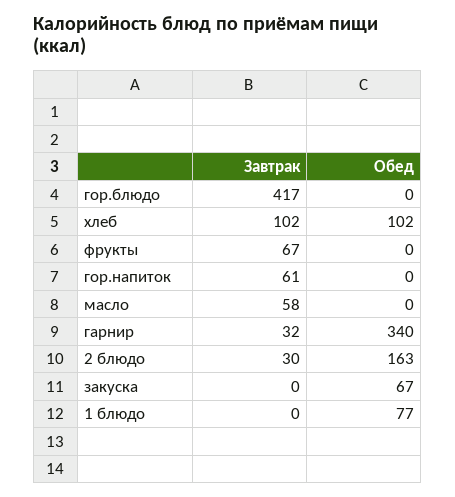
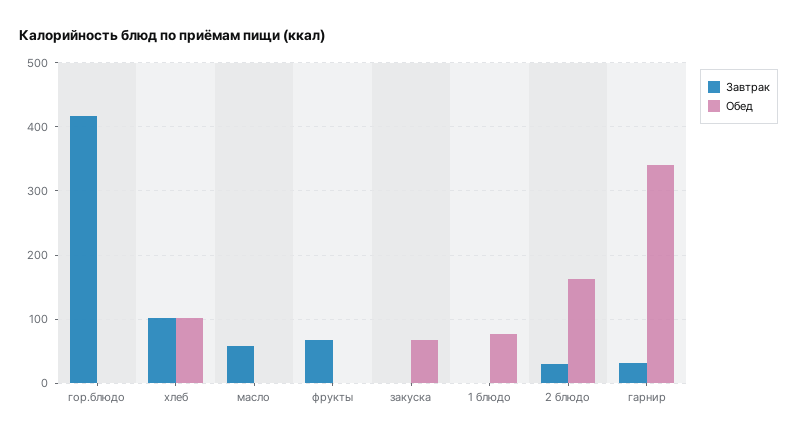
  {
    "Завтрак": {
      "гор.блюдо": 417,
      "хлеб": 102,
      "фрукты": 67,
-     "гор.напиток": 61,
      "масло": 58,
      "гарнир": 32,
      "2 блюдо": 30,
      "закуска": 0,
      "1 блюдо": 0
    },
    "Обед": {
      "гор.блюдо": 0,
      "хлеб": 102,
      "фрукты": 0,
-     "гор.напиток": 0,
      "масло": 0,
      "гарнир": 340,
      "2 блюдо": 163,
      "закуска": 67,
      "1 блюдо": 77
    }
  }

